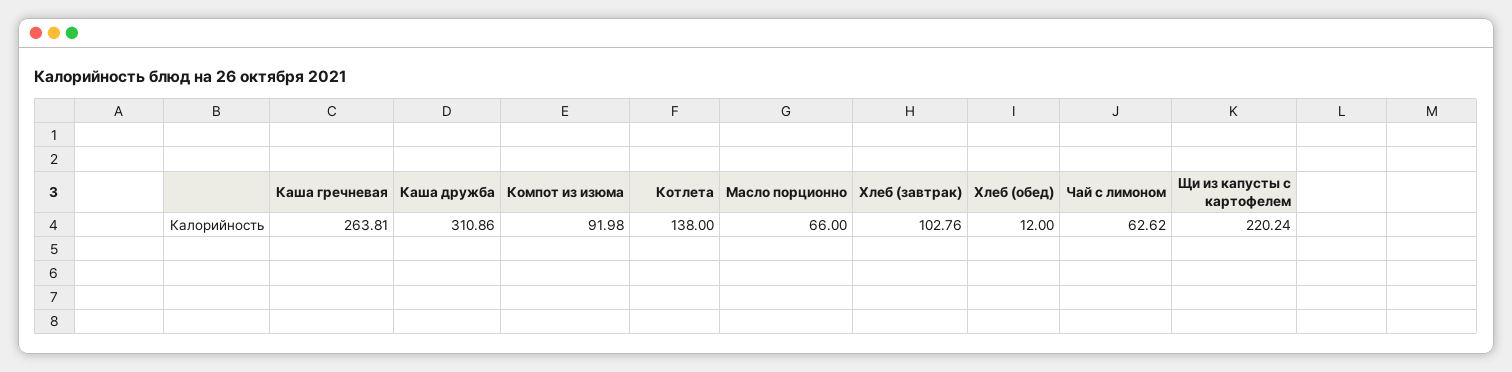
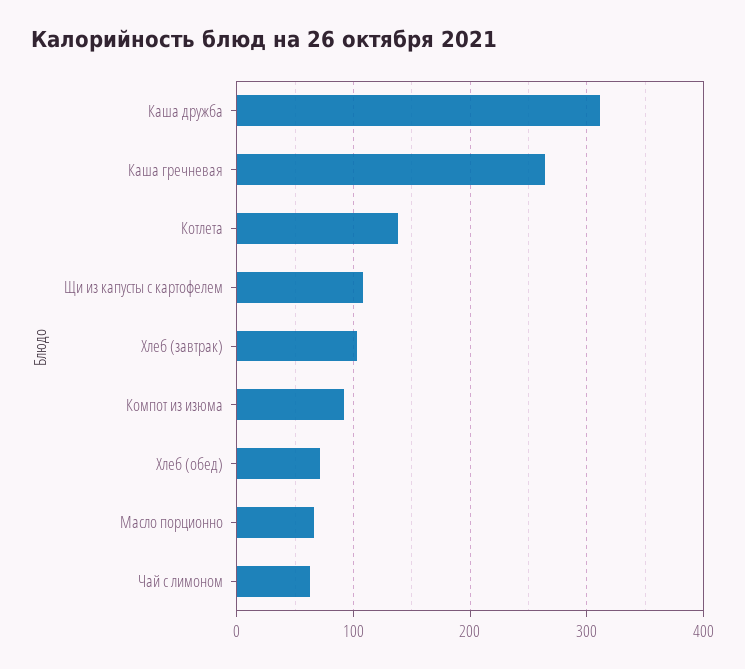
  {
    "Каша гречневая": 263.81,
    "Каша дружба": 310.86,
    "Компот из изюма": 91.98,
    "Котлета": 138,
    "Масло порционно": 66,
    "Хлеб (завтрак)": 102.76,
-   "Хлеб (обед)": 12,
+   "Хлеб (обед)": 70,
    "Чай с лимоном": 62.62,
-   "Щи из капусты с картофелем": 220.24
+   "Щи из капусты с картофелем": 110
  }

